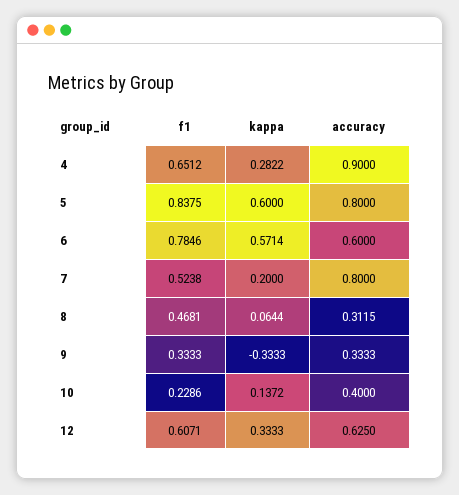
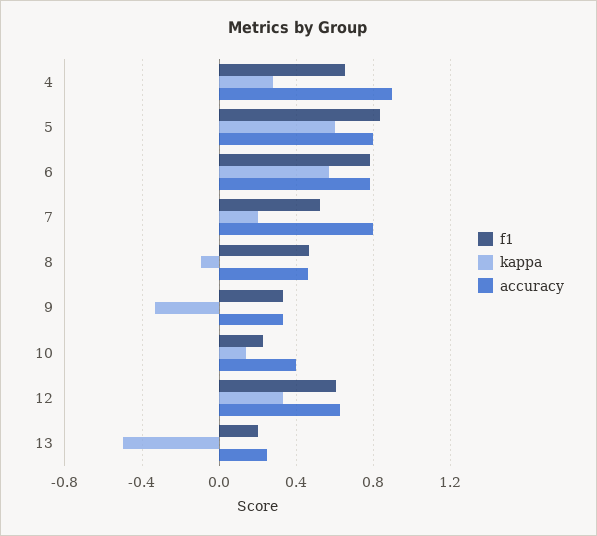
  {
    "f1": {
      "4": 0.6512,
      "5": 0.8375,
      "6": 0.7846,
      "7": 0.5238,
      "8": 0.4681,
      "9": 0.3333,
      "10": 0.2286,
-     "12": 0.6071
+     "12": 0.6071,
+     "13": 0.2
    },
    "kappa": {
      "4": 0.2822,
      "5": 0.6,
      "6": 0.5714,
      "7": 0.2,
-     "8": 0.0644,
+     "8": -0.1,
      "9": -0.3333,
      "10": 0.1372,
-     "12": 0.3333
+     "12": 0.3333,
+     "13": -0.5
    },
    "accuracy": {
      "4": 0.9,
      "5": 0.8,
-     "6": 0.6,
+     "6": 0.8,
      "7": 0.8,
-     "8": 0.3115,
+     "8": 0.45,
      "9": 0.3333,
      "10": 0.4,
-     "12": 0.625
+     "12": 0.625,
+     "13": 0.25
    }
  }

